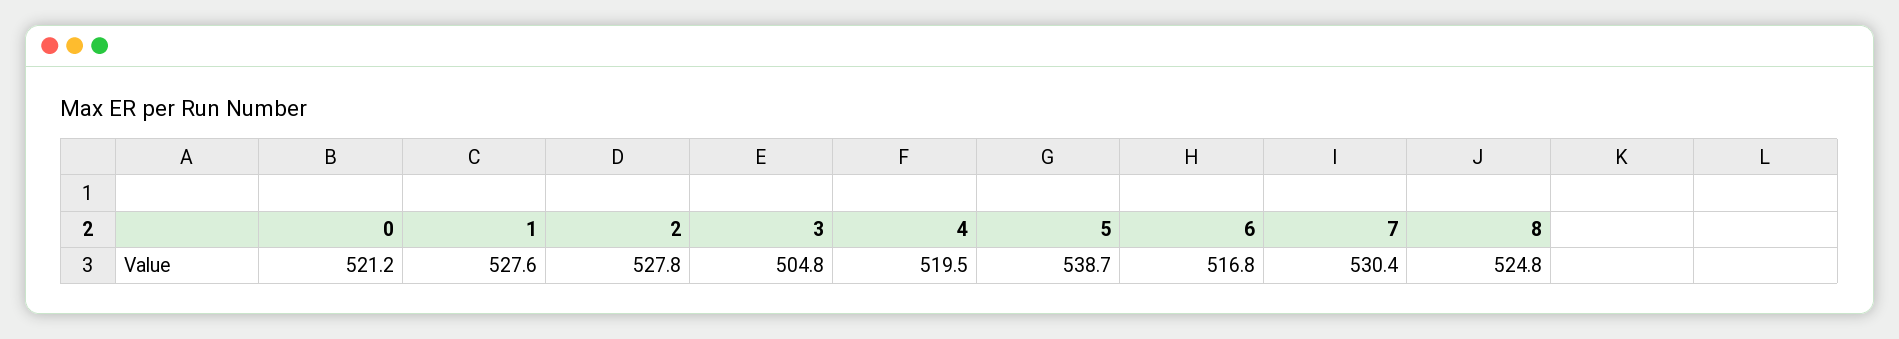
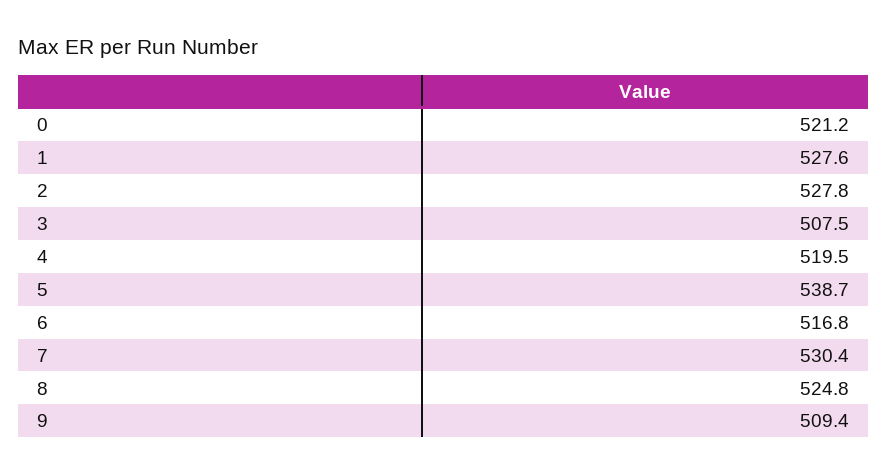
  {
    "0": 521.2,
    "1": 527.6,
    "2": 527.8,
-   "3": 504.8,
+   "3": 507.5,
    "4": 519.5,
    "5": 538.7,
    "6": 516.8,
    "7": 530.4,
-   "8": 524.8
+   "8": 524.8,
+   "9": 509.4
  }

